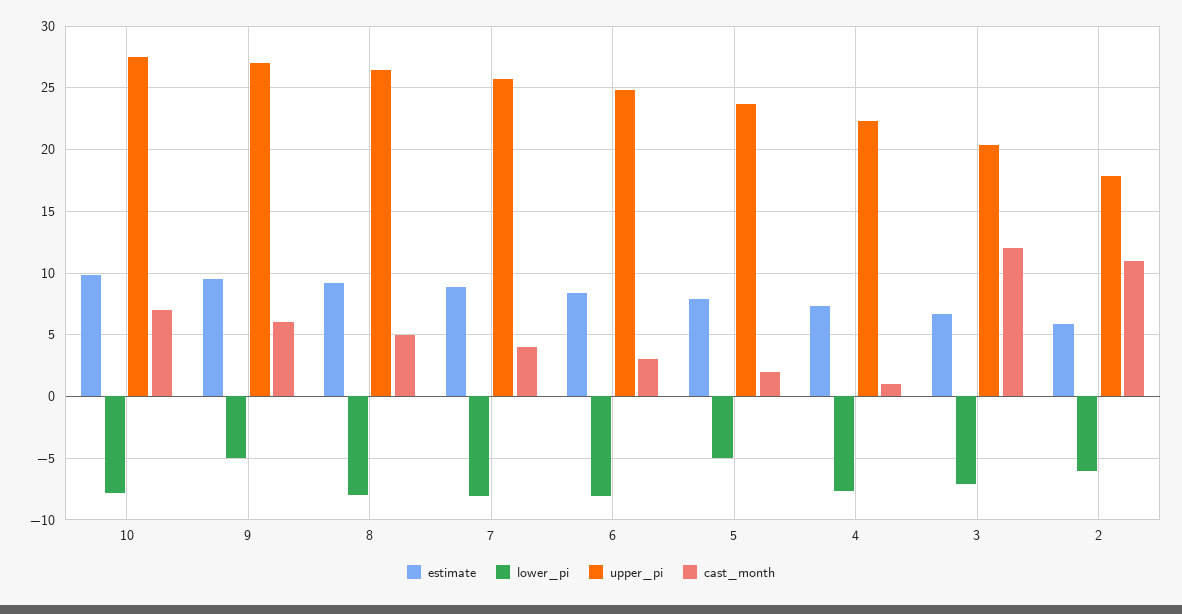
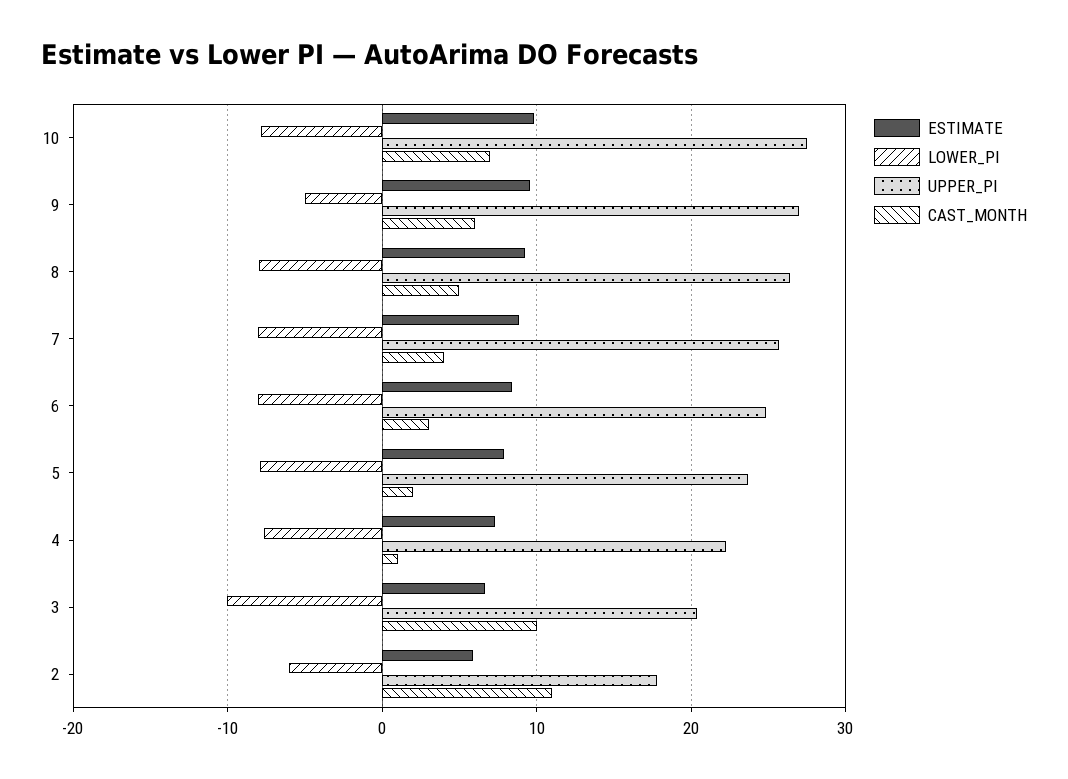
  {
    "estimate": {
      "10": 10,
      "9": 9.5,
      "8": 9,
      "7": 9,
      "6": 8.5,
      "5": 8,
      "4": 7.5,
      "3": 6.5,
      "2": 6
    },
    "lower_pi": {
      "10": -8,
      "9": -5,
      "8": -8,
      "7": -8,
      "6": -8,
-     "5": -5,
+     "5": -8,
      "4": -7.5,
-     "3": -7,
+     "3": -10,
      "2": -6
    },
    "upper_pi": {
      "10": 27.5,
      "9": 27,
      "8": 26.5,
      "7": 25.5,
      "6": 25,
      "5": 23.5,
      "4": 22.5,
      "3": 20.5,
      "2": 18
    },
    "cast_month": {
      "10": 7,
      "9": 6,
      "8": 5,
      "7": 4,
      "6": 3,
      "5": 2,
      "4": 1,
-     "3": 12,
+     "3": 10,
      "2": 11
    }
  }

